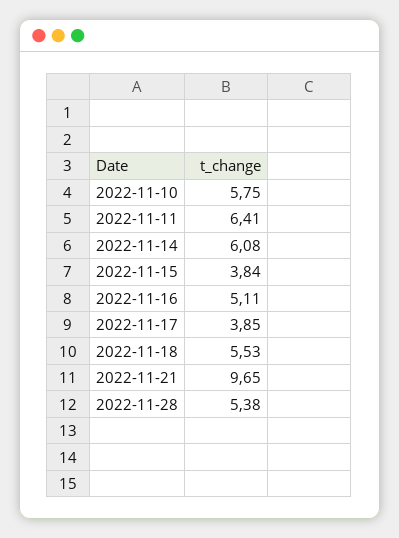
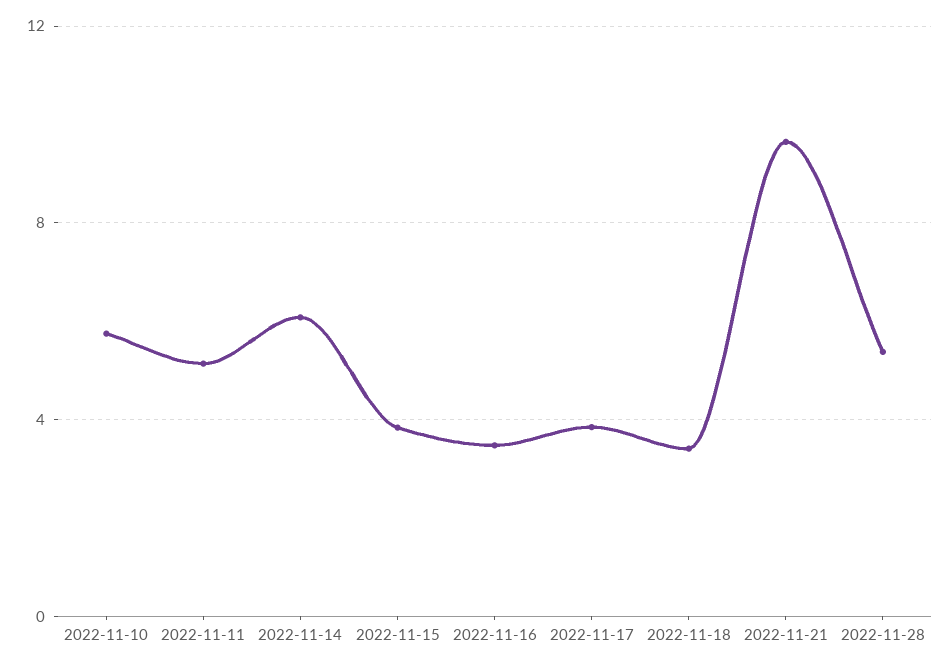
  {
    "2022-11-10": 5.75,
-   "2022-11-11": 6.41,
+   "2022-11-11": 5,
    "2022-11-14": 6.08,
    "2022-11-15": 3.84,
-   "2022-11-16": 5.11,
+   "2022-11-16": 3.5,
    "2022-11-17": 3.85,
-   "2022-11-18": 5.53,
+   "2022-11-18": 3.5,
    "2022-11-21": 9.65,
    "2022-11-28": 5.38
  }

